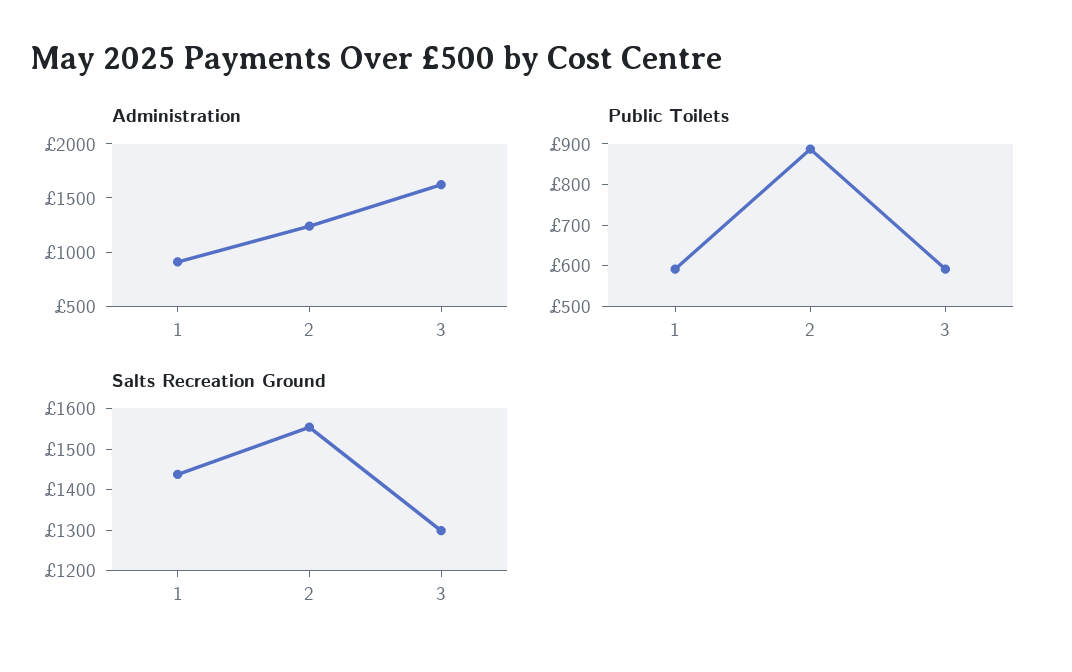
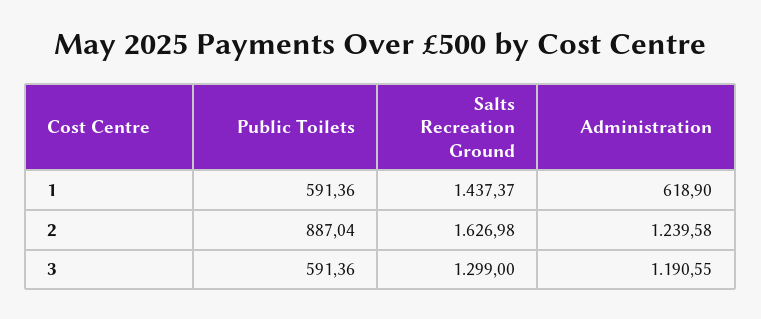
  {
    "Administration": {
-     "1": 900,
+     "1": 618.9,
      "2": 1239.58,
-     "3": 1600
+     "3": 1190.55
    },
    "Public Toilets": {
      "1": 591.36,
      "2": 887.04,
      "3": 591.36
    },
    "Salts Recreation Ground": {
      "1": 1437.37,
-     "2": 1560,
+     "2": 1626.98,
      "3": 1299
    }
  }

